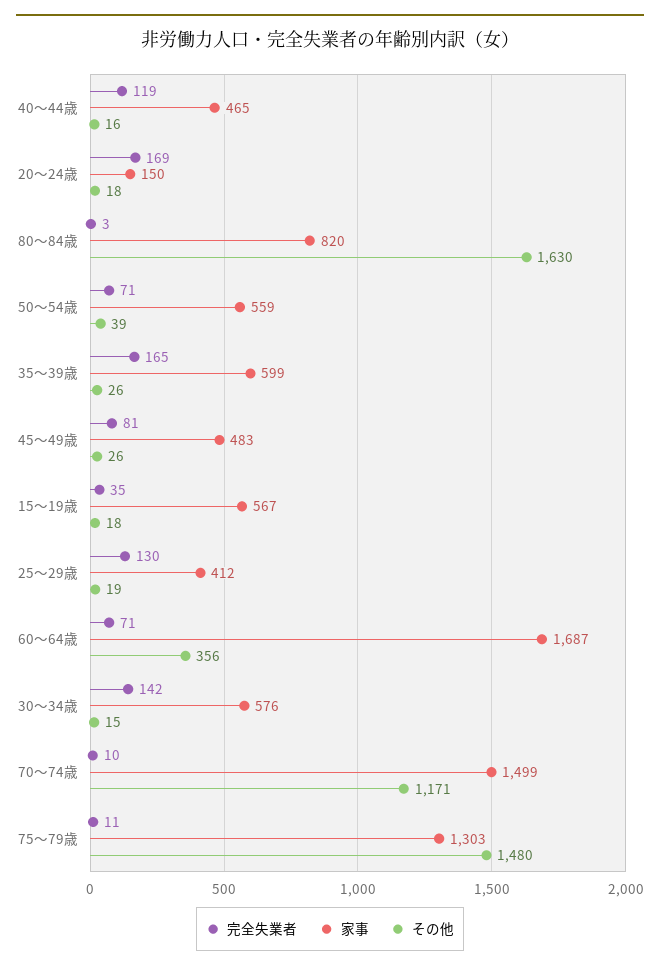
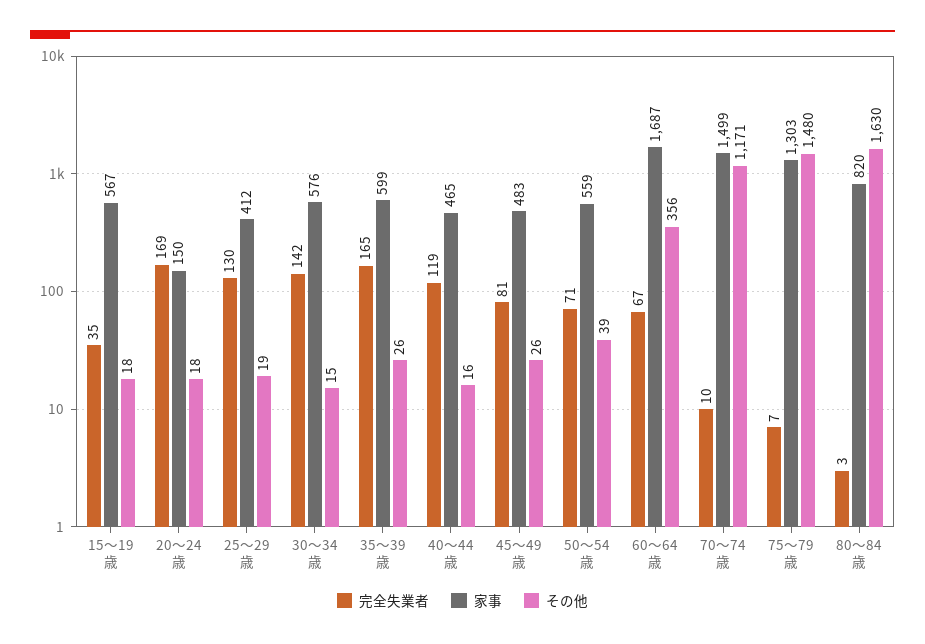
  {
    "完全失業者": {
      "40～44歳": 119,
      "20～24歳": 169,
      "80～84歳": 3,
      "50～54歳": 71,
      "35～39歳": 165,
      "45～49歳": 81,
      "15～19歳": 35,
      "25～29歳": 130,
-     "60～64歳": 71,
+     "60～64歳": 67,
      "30～34歳": 142,
      "70～74歳": 10,
-     "75～79歳": 11
+     "75～79歳": 7
    },
    "家事": {
      "40～44歳": 465,
      "20～24歳": 150,
      "80～84歳": 820,
      "50～54歳": 559,
      "35～39歳": 599,
      "45～49歳": 483,
      "15～19歳": 567,
      "25～29歳": 412,
      "60～64歳": 1687,
      "30～34歳": 576,
      "70～74歳": 1499,
      "75～79歳": 1303
    },
    "その他": {
      "40～44歳": 16,
      "20～24歳": 18,
      "80～84歳": 1630,
      "50～54歳": 39,
      "35～39歳": 26,
      "45～49歳": 26,
      "15～19歳": 18,
      "25～29歳": 19,
      "60～64歳": 356,
      "30～34歳": 15,
      "70～74歳": 1171,
      "75～79歳": 1480
    }
  }

